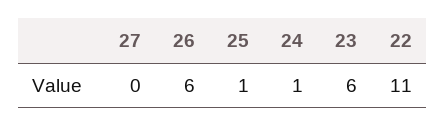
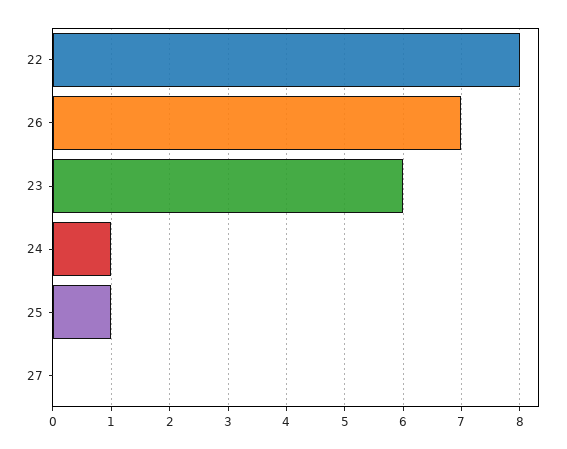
  {
    "27": 0,
-   "26": 6,
+   "26": 7,
    "25": 1,
    "24": 1,
    "23": 6,
-   "22": 11
+   "22": 8
  }

